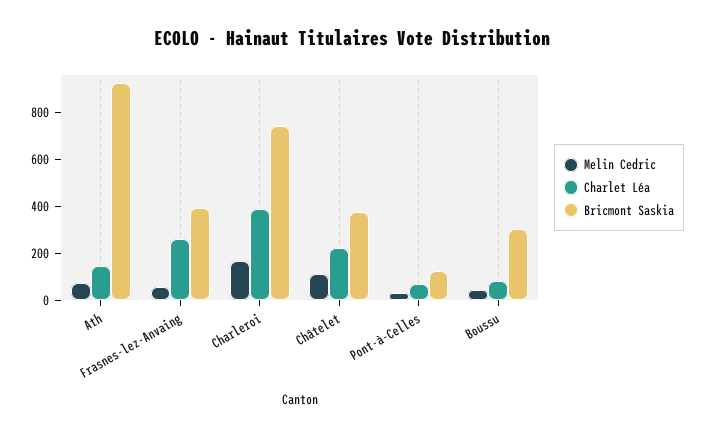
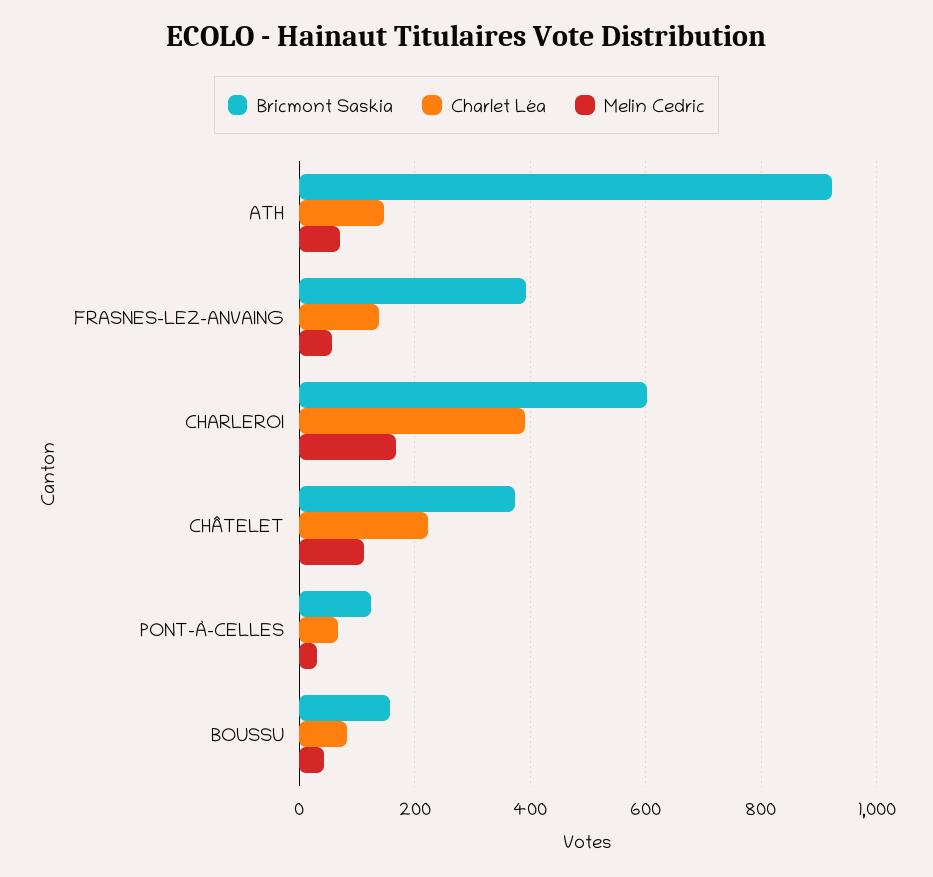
  {
    "Melin Cedric": {
      "Ath": 80,
      "Frasnes-lez-Anvaing": 60,
      "Charleroi": 160,
      "Châtelet": 120,
      "Pont-à-Celles": 40,
      "Boussu": 40
    },
    "Charlet Léa": {
      "Ath": 140,
-     "Frasnes-lez-Anvaing": 250,
+     "Frasnes-lez-Anvaing": 140,
      "Charleroi": 400,
      "Châtelet": 220,
      "Pont-à-Celles": 60,
      "Boussu": 80
    },
    "Bricmont Saskia": {
      "Ath": 920,
      "Frasnes-lez-Anvaing": 400,
-     "Charleroi": 750,
+     "Charleroi": 600,
      "Châtelet": 380,
      "Pont-à-Celles": 120,
-     "Boussu": 300
+     "Boussu": 160
    }
  }

